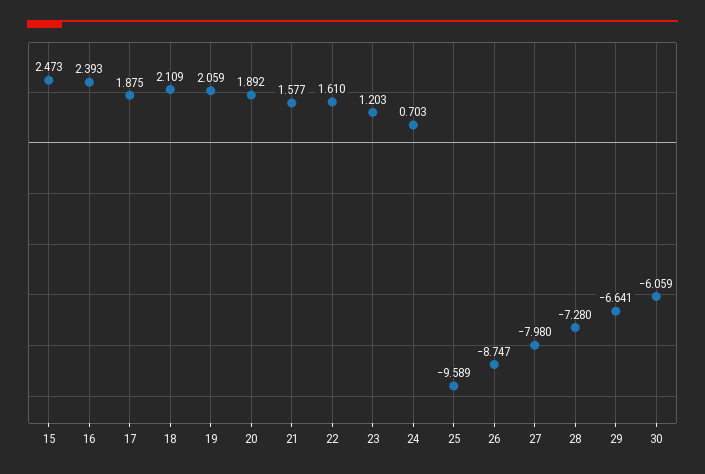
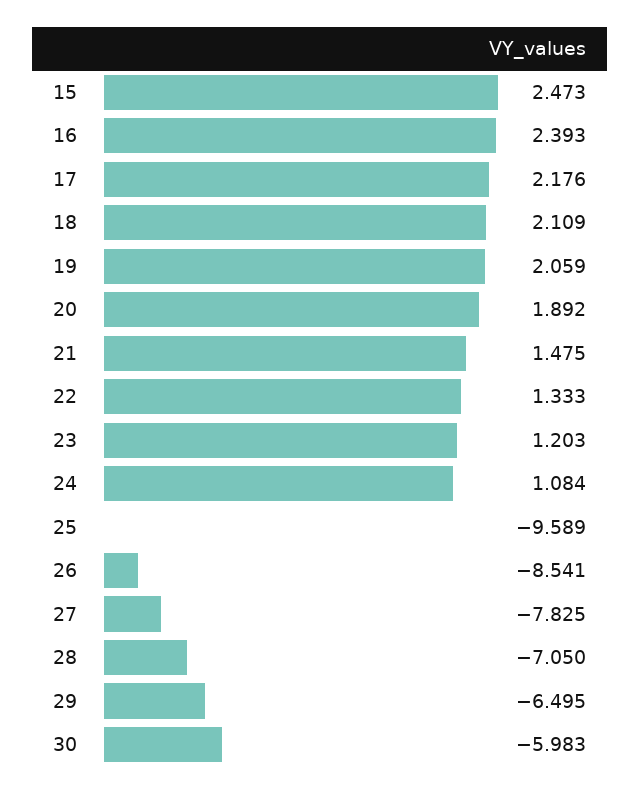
  {
    "15": 2.473,
    "16": 2.393,
-   "17": 1.875,
+   "17": 2.176,
    "18": 2.109,
    "19": 2.059,
    "20": 1.892,
-   "21": 1.577,
+   "21": 1.475,
-   "22": 1.61,
+   "22": 1.333,
    "23": 1.203,
-   "24": 0.703,
+   "24": 1.084,
    "25": -9.589,
-   "26": -8.747,
+   "26": -8.541,
-   "27": -7.98,
+   "27": -7.825,
-   "28": -7.28,
+   "28": -7.05,
-   "29": -6.641,
+   "29": -6.495,
-   "30": -6.059
+   "30": -5.983
  }

